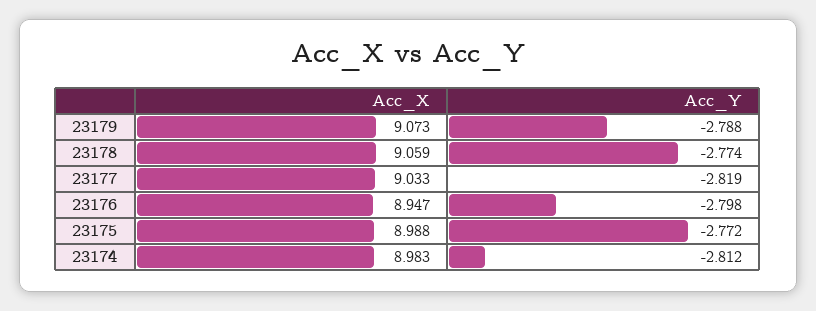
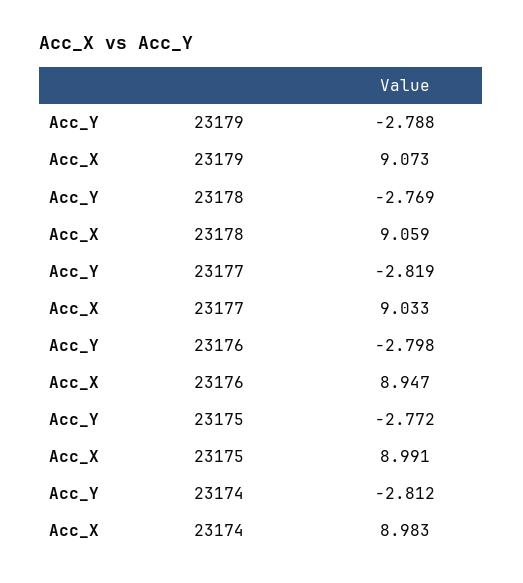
  {
    "Acc_X": {
      "23179": 9.073,
      "23178": 9.059,
      "23177": 9.033,
      "23176": 8.947,
-     "23175": 8.988,
+     "23175": 8.991,
      "23174": 8.983
    },
    "Acc_Y": {
      "23179": -2.788,
-     "23178": -2.774,
+     "23178": -2.769,
      "23177": -2.819,
      "23176": -2.798,
      "23175": -2.772,
      "23174": -2.812
    }
  }

